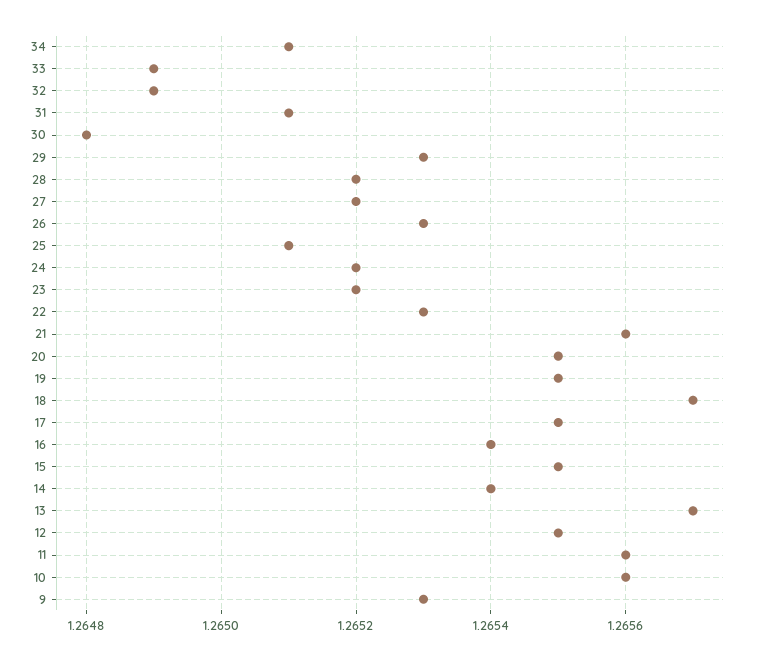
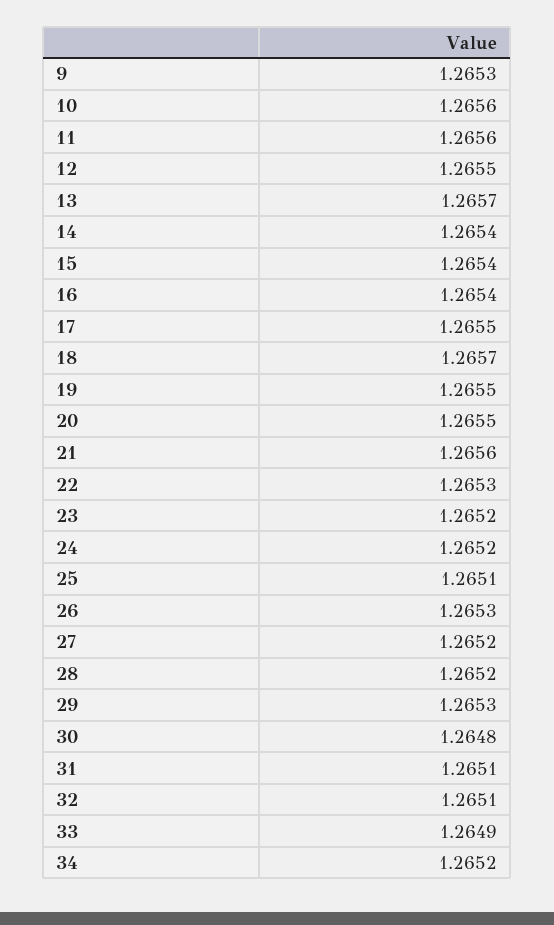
  {
-   "34": 1.2651,
+   "34": 1.2652,
    "33": 1.2649,
-   "32": 1.2649,
+   "32": 1.2651,
    "31": 1.2651,
    "30": 1.2648,
    "29": 1.2653,
    "28": 1.2652,
    "27": 1.2652,
    "26": 1.2653,
    "25": 1.2651,
    "24": 1.2652,
    "23": 1.2652,
    "22": 1.2653,
    "21": 1.2656,
    "20": 1.2655,
    "19": 1.2655,
    "18": 1.2657,
    "17": 1.2655,
    "16": 1.2654,
-   "15": 1.2655,
+   "15": 1.2654,
    "14": 1.2654,
    "13": 1.2657,
    "12": 1.2655,
    "11": 1.2656,
    "10": 1.2656,
    "9": 1.2653
  }

